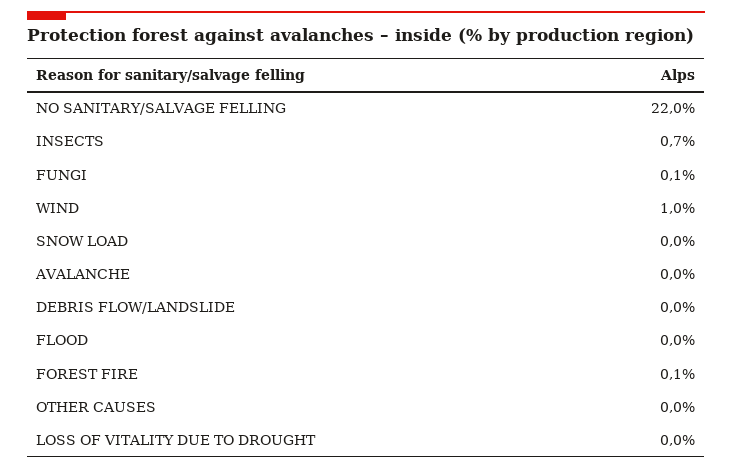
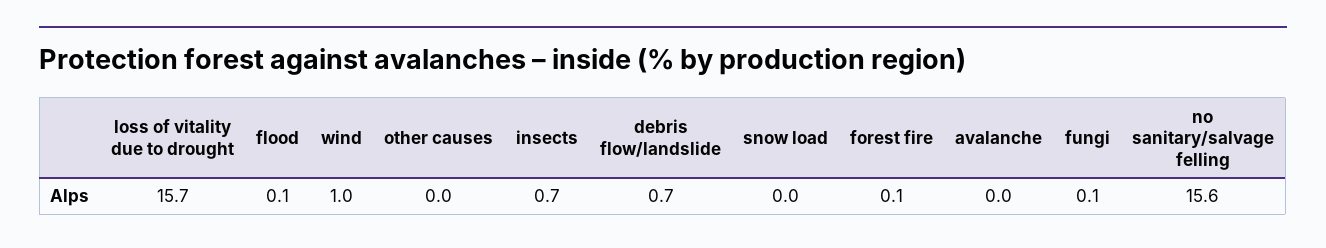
  {
-   "NO SANITARY/SALVAGE FELLING": 22,
+   "NO SANITARY/SALVAGE FELLING": 15.6,
    "INSECTS": 0.7,
    "FUNGI": 0.1,
    "WIND": 1,
    "SNOW LOAD": 0,
    "AVALANCHE": 0,
-   "DEBRIS FLOW/LANDSLIDE": 0,
+   "DEBRIS FLOW/LANDSLIDE": 0.7,
-   "FLOOD": 0,
+   "FLOOD": 0.1,
    "FOREST FIRE": 0.1,
    "OTHER CAUSES": 0,
-   "LOSS OF VITALITY DUE TO DROUGHT": 0
+   "LOSS OF VITALITY DUE TO DROUGHT": 15.7
  }

